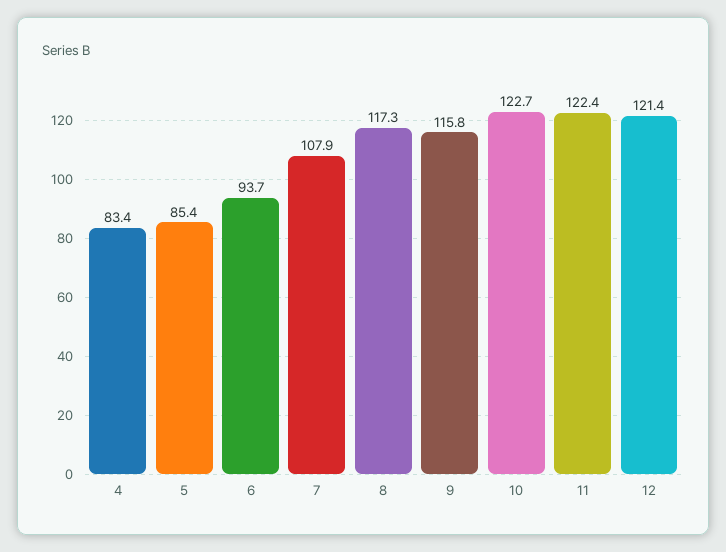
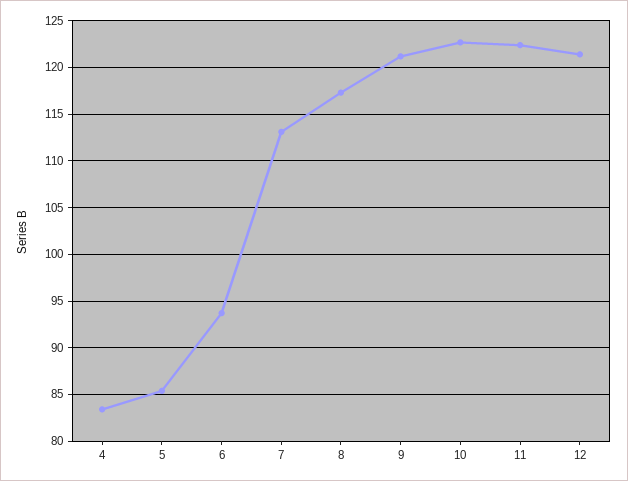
  {
    "4": 83.4,
    "5": 85.4,
    "6": 93.7,
-   "7": 107.9,
+   "7": 113,
    "8": 117.3,
-   "9": 115.8,
+   "9": 121,
    "10": 122.7,
    "11": 122.4,
    "12": 121.4
  }

